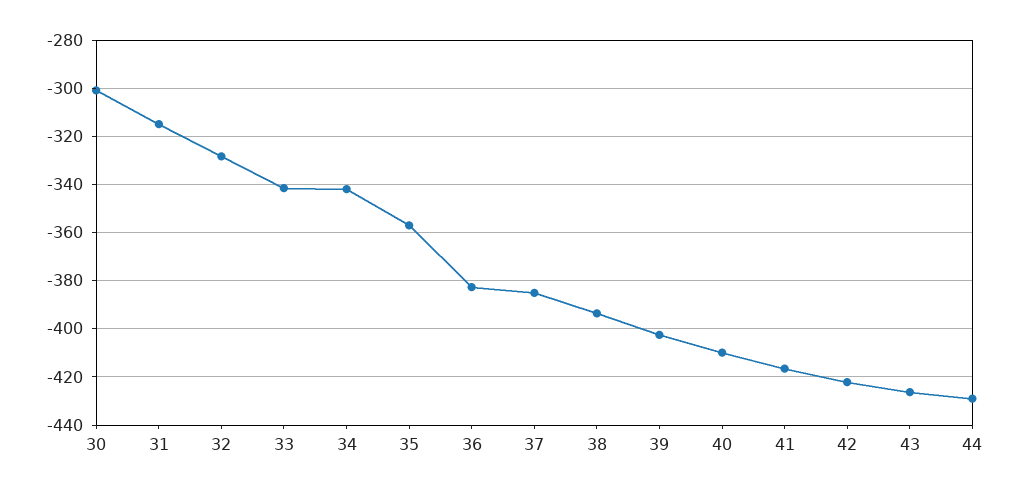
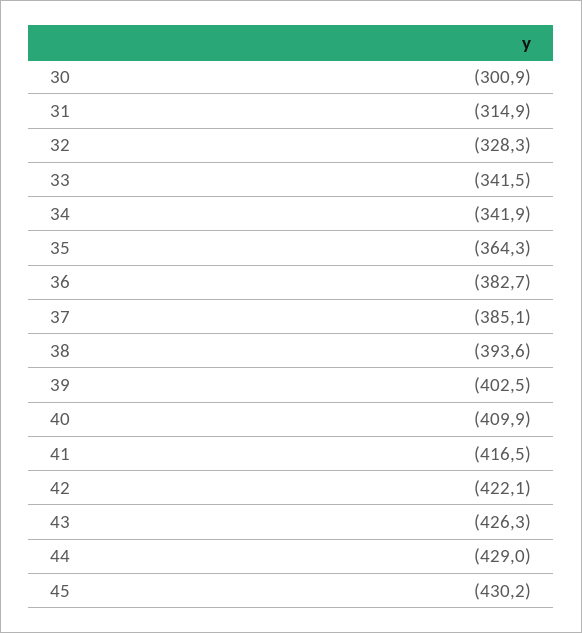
  {
    "30": -300.9,
    "31": -314.9,
    "32": -328.3,
    "33": -341.5,
    "34": -341.9,
-   "35": -357.5,
+   "35": -364.3,
    "36": -382.7,
    "37": -385.1,
    "38": -393.6,
    "39": -402.5,
    "40": -409.9,
    "41": -416.5,
    "42": -422.1,
    "43": -426.3,
-   "44": -429
+   "44": -429,
+   "45": -430.2
  }

